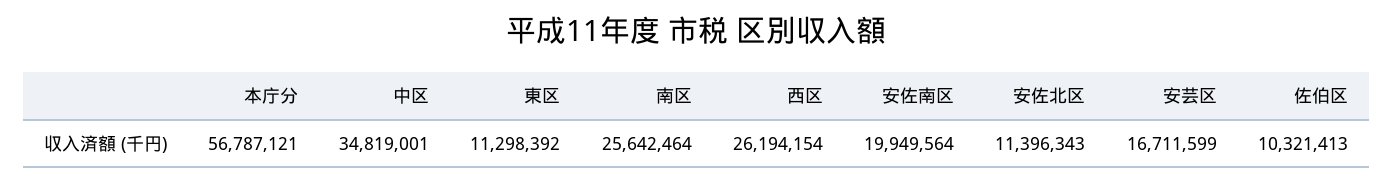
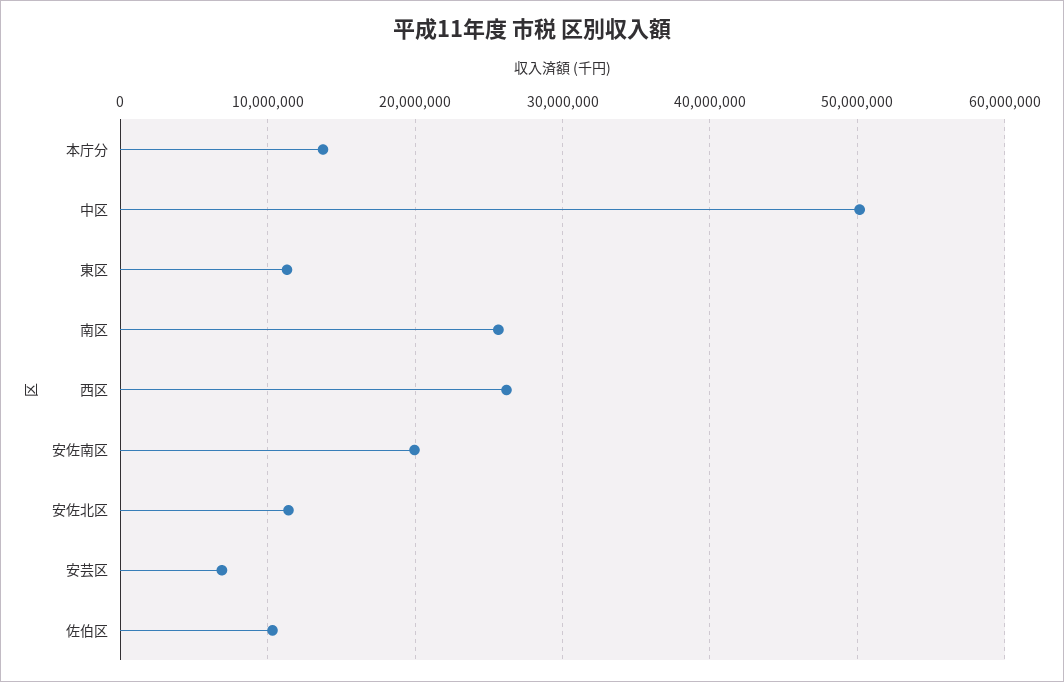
  {
-   "本庁分": 56787121,
+   "本庁分": 14000000,
-   "中区": 34819001,
+   "中区": 50000000,
    "東区": 11298392,
    "南区": 25642464,
    "西区": 26194154,
    "安佐南区": 19949564,
    "安佐北区": 11396343,
-   "安芸区": 16711599,
+   "安芸区": 7000000,
    "佐伯区": 10321413
  }

